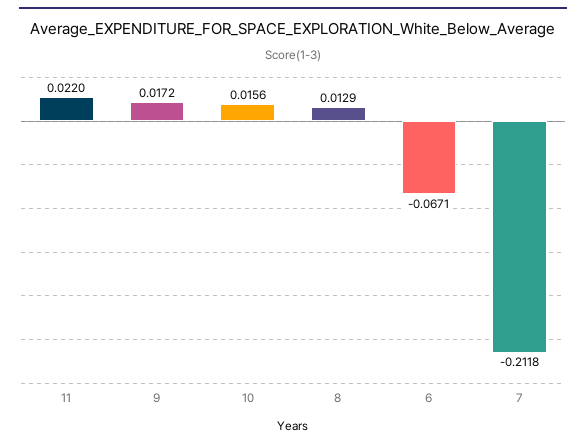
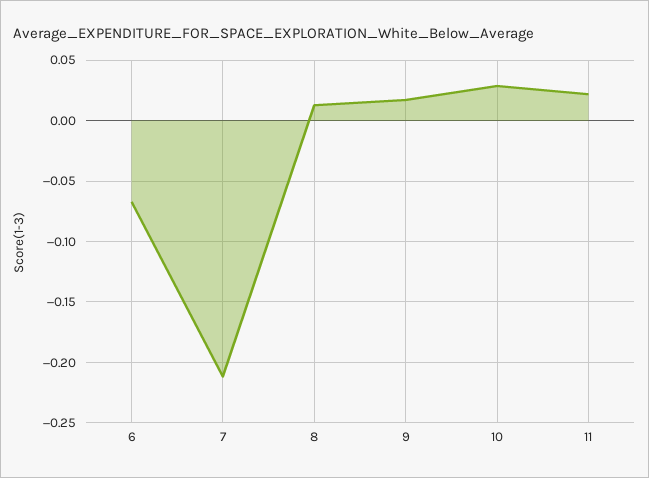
  {
    "11": 0.022,
    "9": 0.0172,
-   "10": 0.0156,
+   "10": 0.03,
    "8": 0.0129,
    "6": -0.0671,
    "7": -0.2118
  }

